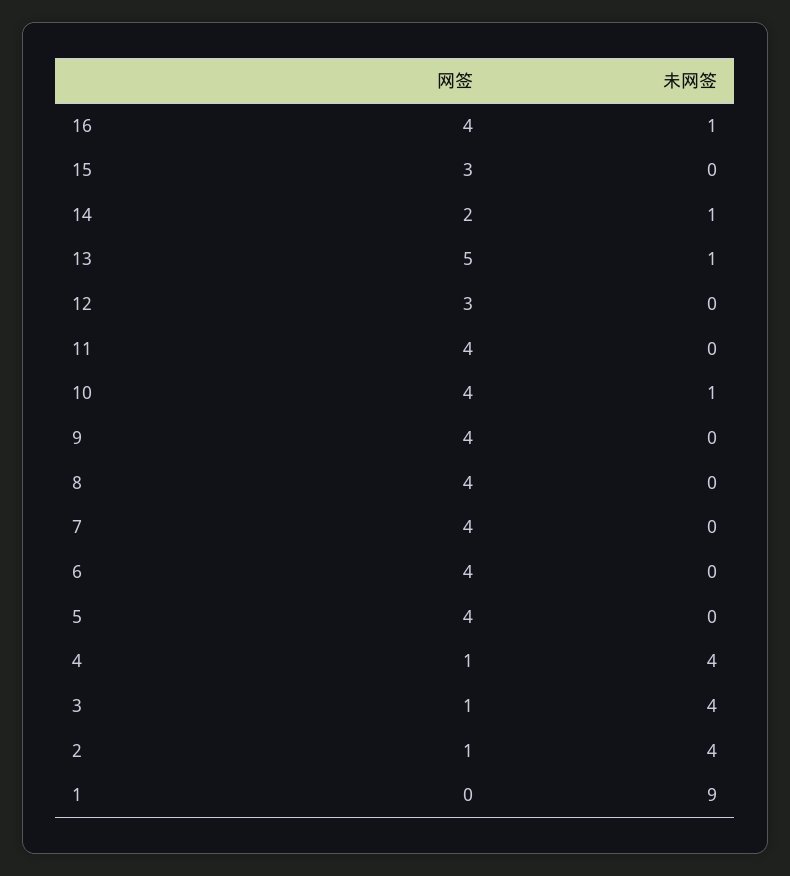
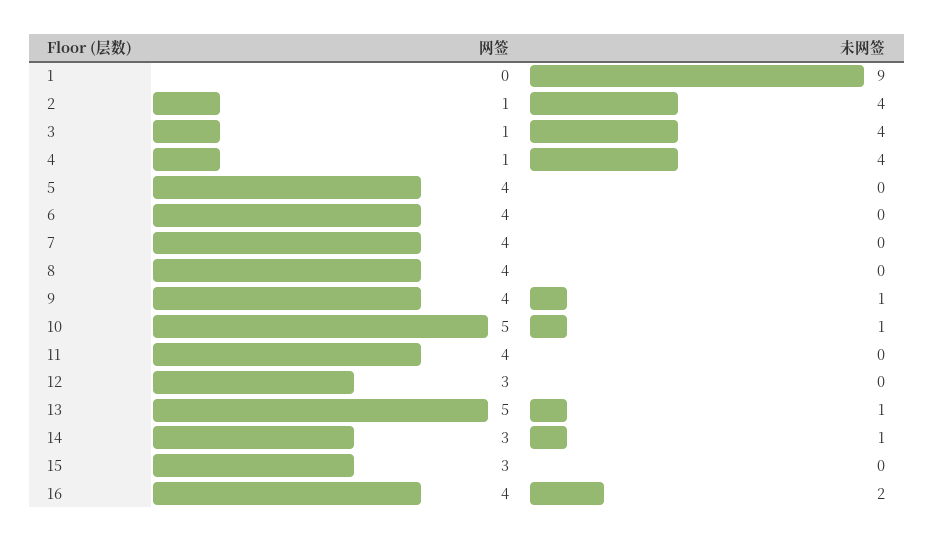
  {
    "网签": {
      "16": 4,
      "15": 3,
-     "14": 2,
+     "14": 3,
      "13": 5,
      "12": 3,
      "11": 4,
-     "10": 4,
+     "10": 5,
      "9": 4,
      "8": 4,
      "7": 4,
      "6": 4,
      "5": 4,
      "4": 1,
      "3": 1,
      "2": 1,
      "1": 0
    },
    "未网签": {
-     "16": 1,
+     "16": 2,
      "15": 0,
      "14": 1,
      "13": 1,
      "12": 0,
      "11": 0,
      "10": 1,
-     "9": 0,
+     "9": 1,
      "8": 0,
      "7": 0,
      "6": 0,
      "5": 0,
      "4": 4,
      "3": 4,
      "2": 4,
      "1": 9
    }
  }

